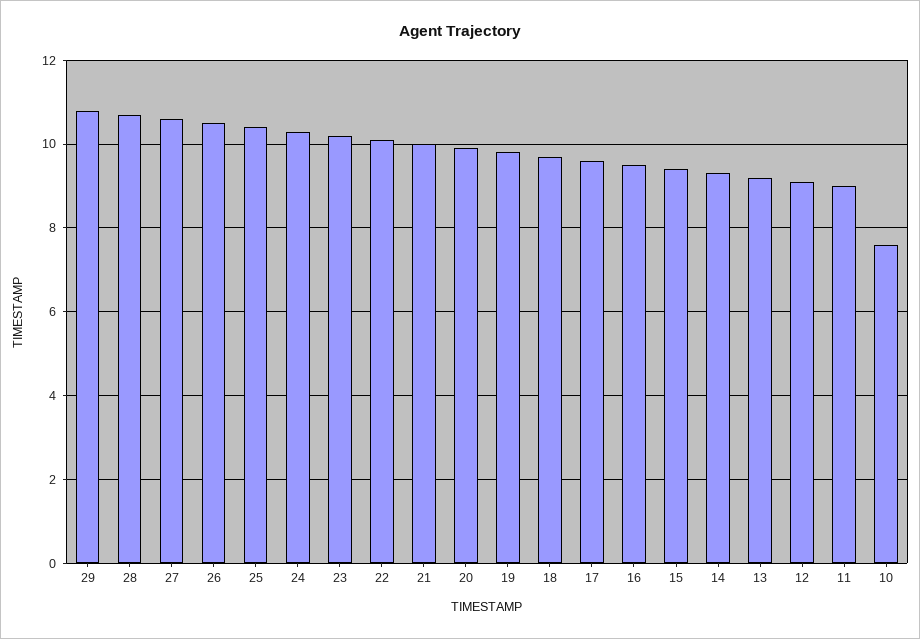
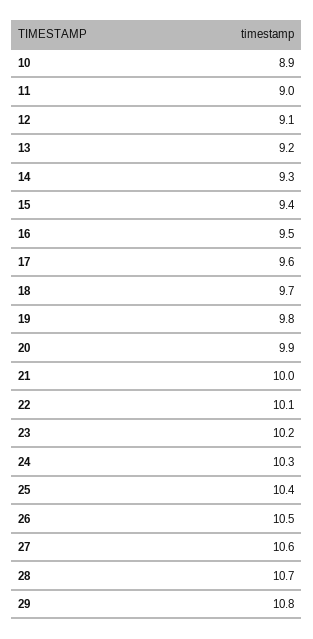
  {
    "29": 10.8,
    "28": 10.7,
    "27": 10.6,
    "26": 10.5,
    "25": 10.4,
    "24": 10.3,
    "23": 10.2,
    "22": 10.1,
    "21": 10,
    "20": 9.9,
    "19": 9.8,
    "18": 9.7,
    "17": 9.6,
    "16": 9.5,
    "15": 9.4,
    "14": 9.3,
    "13": 9.2,
    "12": 9.1,
    "11": 9,
-   "10": 7.5
+   "10": 8.9
  }

